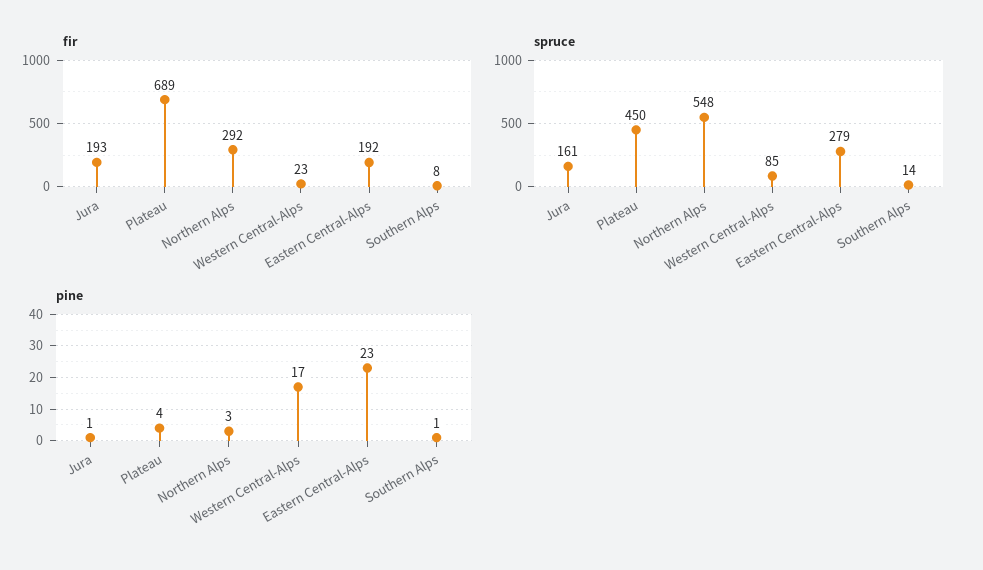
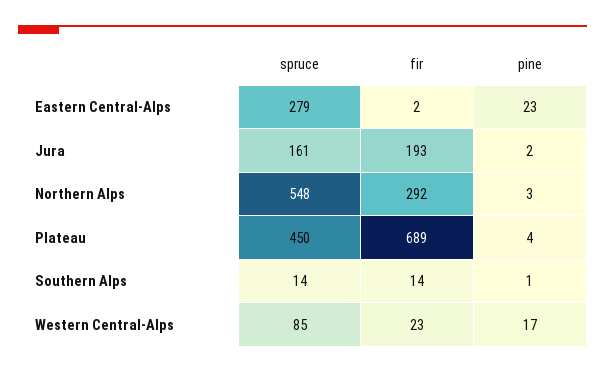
  {
    "fir": {
      "Jura": 193,
      "Plateau": 689,
      "Northern Alps": 292,
      "Western Central-Alps": 23,
-     "Eastern Central-Alps": 192,
+     "Eastern Central-Alps": 2,
-     "Southern Alps": 8
+     "Southern Alps": 14
    },
    "spruce": {
      "Jura": 161,
      "Plateau": 450,
      "Northern Alps": 548,
      "Western Central-Alps": 85,
      "Eastern Central-Alps": 279,
      "Southern Alps": 14
    },
    "pine": {
-     "Jura": 1,
+     "Jura": 2,
      "Plateau": 4,
      "Northern Alps": 3,
      "Western Central-Alps": 17,
      "Eastern Central-Alps": 23,
      "Southern Alps": 1
    }
  }

